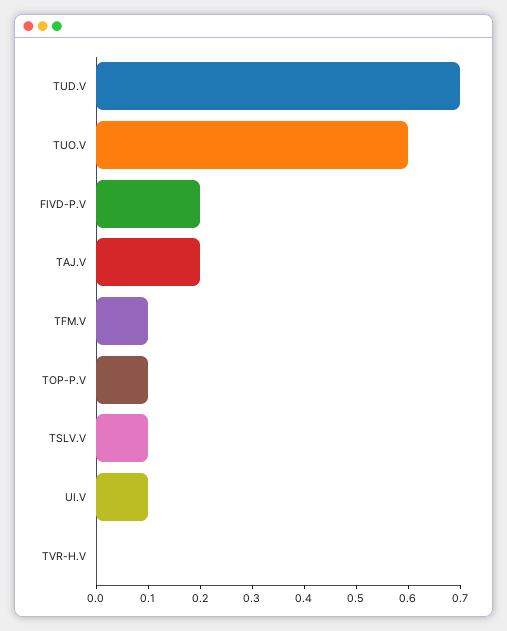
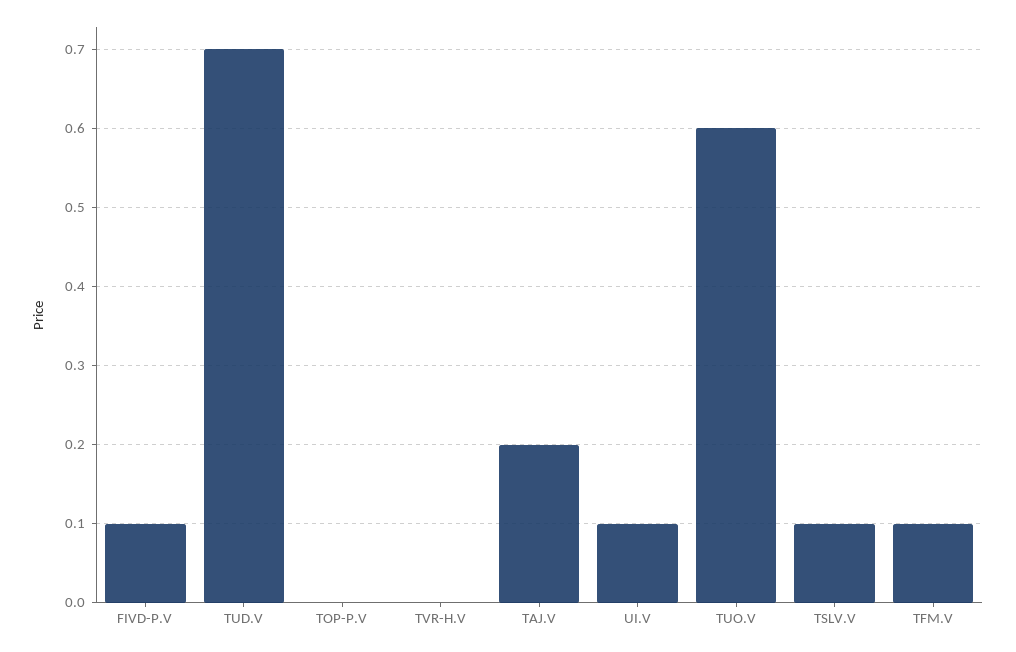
  {
    "TUD.V": 0.7,
    "TUO.V": 0.6,
-   "FIVD-P.V": 0.2,
+   "FIVD-P.V": 0.1,
    "TAJ.V": 0.2,
    "TFM.V": 0.1,
-   "TOP-P.V": 0.1,
+   "TOP-P.V": 0,
    "TSLV.V": 0.1,
    "UI.V": 0.1,
    "TVR-H.V": 0
  }

